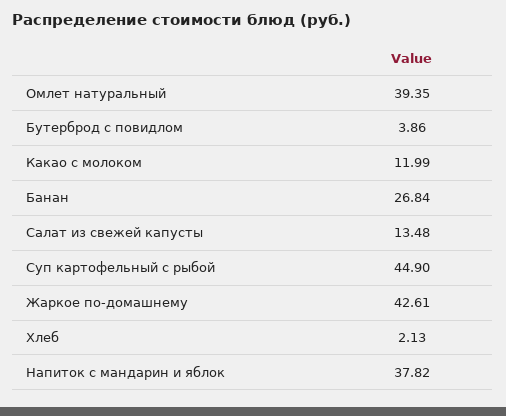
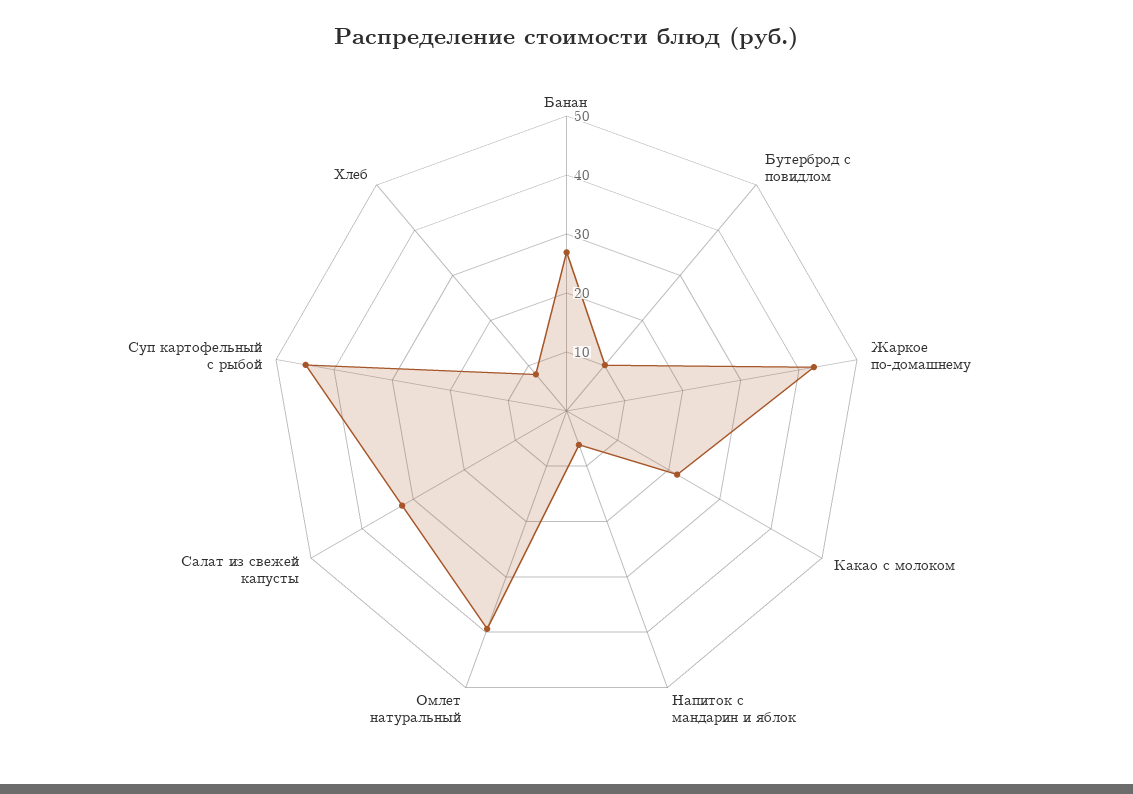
  {
    "Омлет натуральный": 39.35,
-   "Бутерброд с повидлом": 3.86,
+   "Бутерброд с повидлом": 10,
-   "Какао с молоком": 11.99,
+   "Какао с молоком": 22,
    "Банан": 26.84,
-   "Салат из свежей капусты": 13.48,
+   "Салат из свежей капусты": 32,
    "Суп картофельный с рыбой": 44.9,
    "Жаркое по-домашнему": 42.61,
-   "Хлеб": 2.13,
+   "Хлеб": 8,
-   "Напиток с мандарин и яблок": 37.82
+   "Напиток с мандарин и яблок": 6
  }

